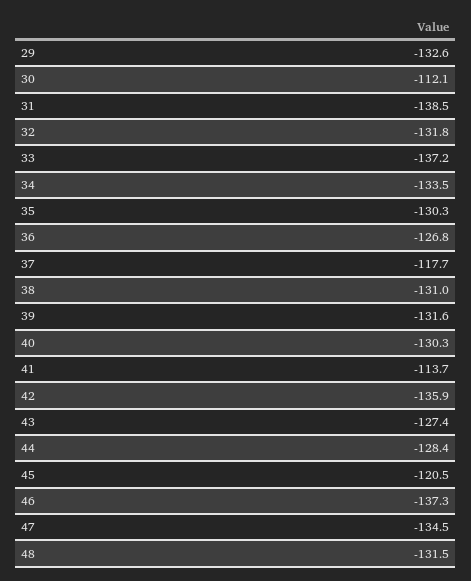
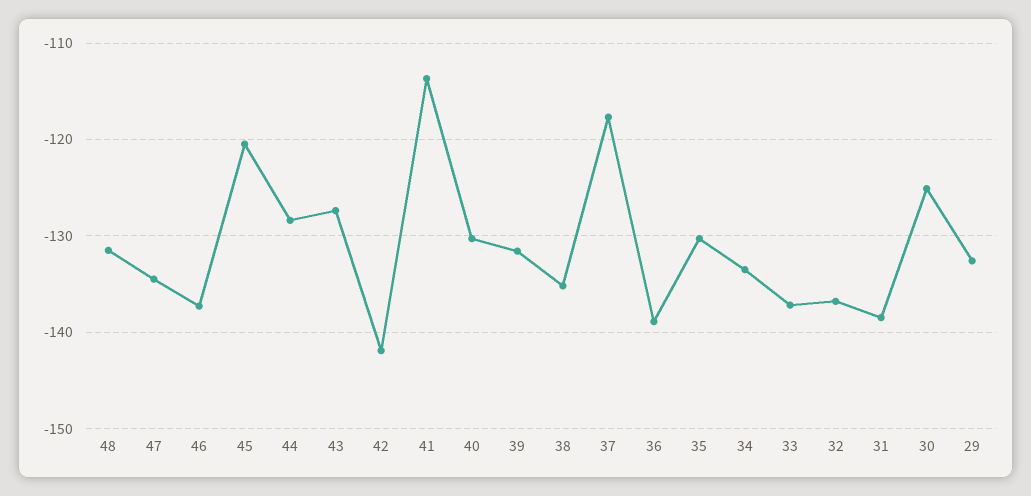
  {
    "29": -132.6,
-   "30": -112.1,
+   "30": -125,
    "31": -138.5,
-   "32": -131.8,
+   "32": -137,
    "33": -137.2,
    "34": -133.5,
    "35": -130.3,
-   "36": -126.8,
+   "36": -139,
    "37": -117.7,
-   "38": -131,
+   "38": -135,
    "39": -131.6,
    "40": -130.3,
    "41": -113.7,
-   "42": -135.9,
+   "42": -142,
    "43": -127.4,
    "44": -128.4,
    "45": -120.5,
    "46": -137.3,
    "47": -134.5,
    "48": -131.5
  }

